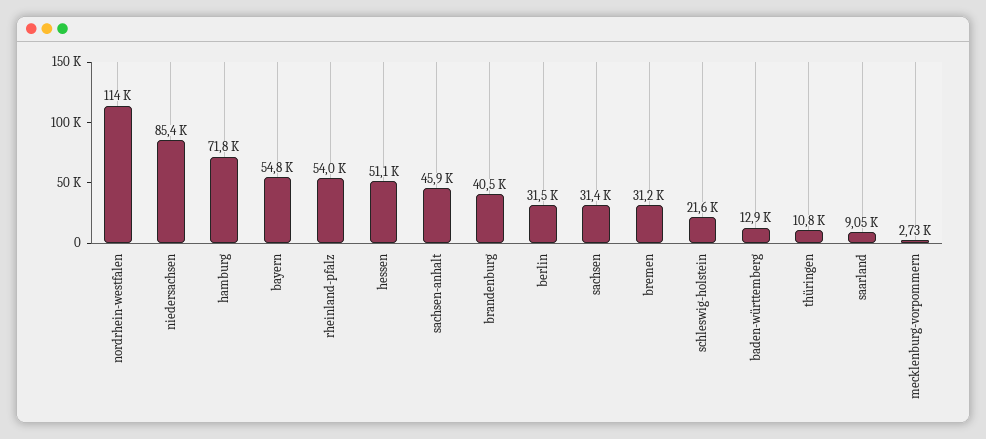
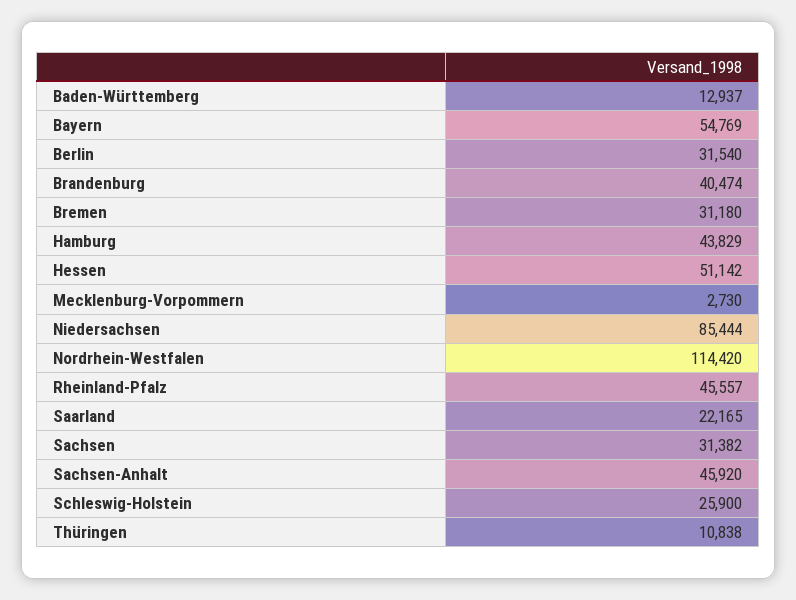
  {
    "nordrhein-westfalen": 114420,
    "niedersachsen": 85444,
-   "hamburg": 71800,
+   "hamburg": 43829,
    "bayern": 54769,
-   "rheinland-pfalz": 54000,
+   "rheinland-pfalz": 45557,
    "hessen": 51142,
    "sachsen-anhalt": 45920,
    "brandenburg": 40474,
    "berlin": 31540,
    "sachsen": 31382,
    "bremen": 31180,
-   "schleswig-holstein": 21600,
+   "schleswig-holstein": 25900,
    "baden-württemberg": 12937,
    "thüringen": 10838,
-   "saarland": 9050,
+   "saarland": 22165,
    "mecklenburg-vorpommern": 2730
  }

